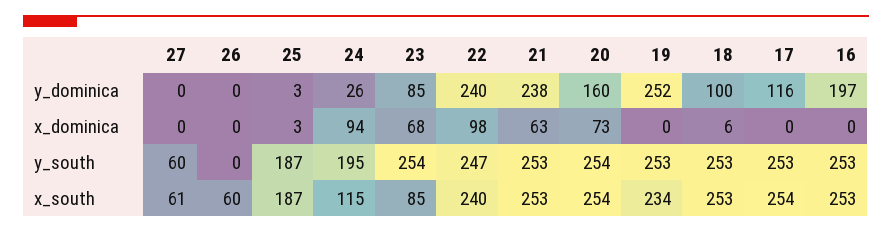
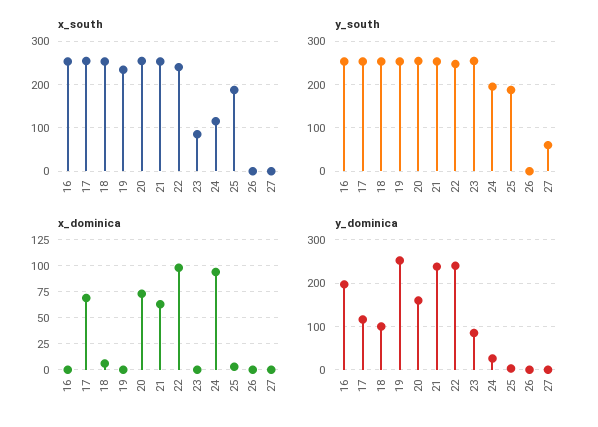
  {
    "y_dominica": {
      "27": 0,
      "26": 0,
      "25": 3,
      "24": 26,
      "23": 85,
      "22": 240,
      "21": 238,
      "20": 160,
      "19": 252,
      "18": 100,
      "17": 116,
      "16": 197
    },
    "x_dominica": {
      "27": 0,
      "26": 0,
      "25": 3,
      "24": 94,
-     "23": 68,
+     "23": 0,
      "22": 98,
      "21": 63,
      "20": 73,
      "19": 0,
      "18": 6,
-     "17": 0,
+     "17": 75,
      "16": 0
    },
    "y_south": {
      "27": 60,
      "26": 0,
      "25": 187,
      "24": 195,
      "23": 254,
      "22": 247,
      "21": 253,
      "20": 254,
      "19": 253,
      "18": 253,
      "17": 253,
      "16": 253
    },
    "x_south": {
-     "27": 61,
+     "27": 0,
-     "26": 60,
+     "26": 0,
      "25": 187,
      "24": 115,
      "23": 85,
      "22": 240,
      "21": 253,
      "20": 254,
      "19": 234,
      "18": 253,
      "17": 254,
      "16": 253
    }
  }

